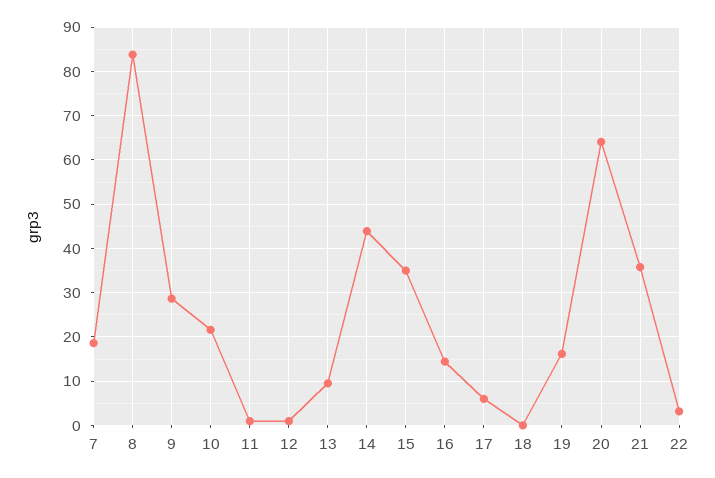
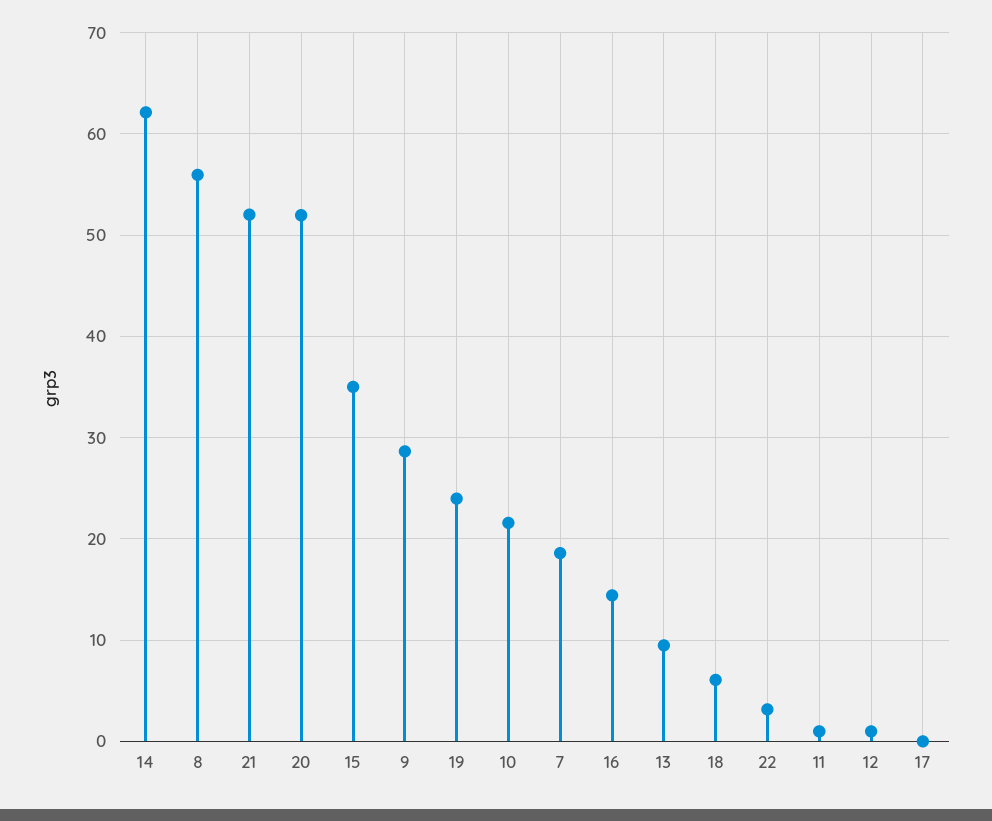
  {
    "7": 19,
-   "8": 84,
+   "8": 56,
    "9": 29,
    "10": 22,
    "11": 1,
    "12": 1,
    "13": 9,
-   "14": 44,
+   "14": 62,
    "15": 35,
    "16": 14,
-   "17": 6,
+   "17": 0,
-   "18": 0,
+   "18": 6,
-   "19": 16,
+   "19": 24,
-   "20": 64,
+   "20": 52,
-   "21": 36,
+   "21": 52,
    "22": 3
  }

